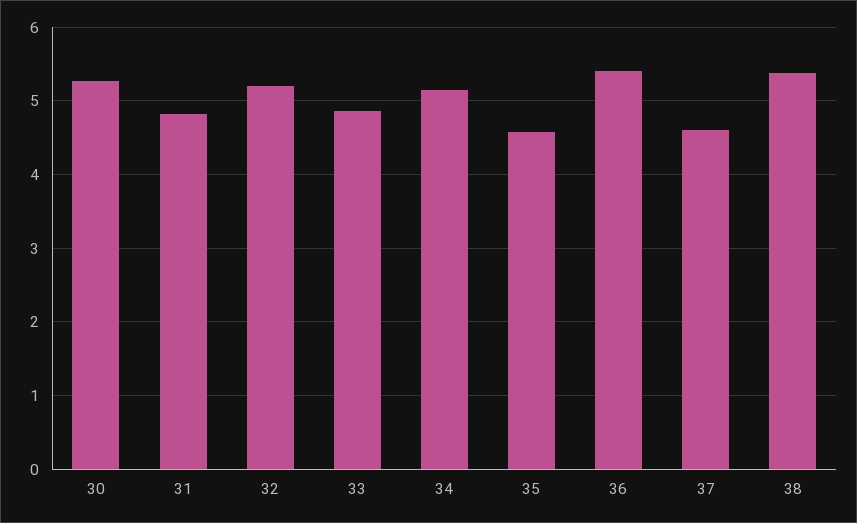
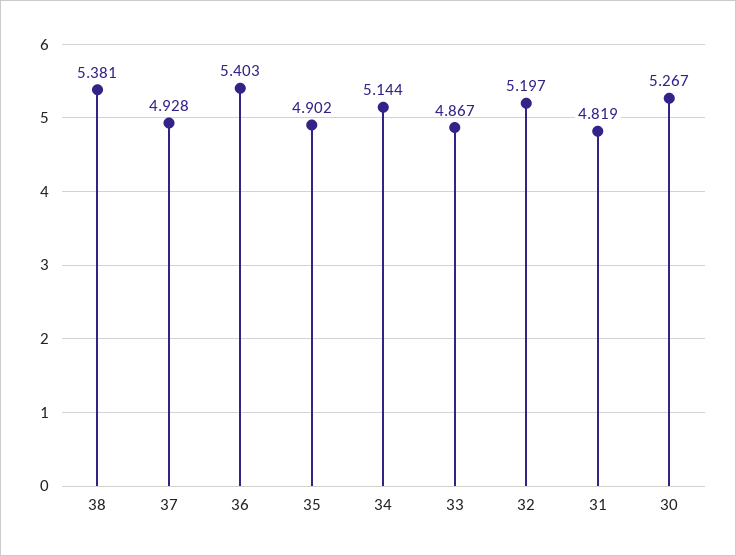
  {
    "30": 5.267,
    "31": 4.819,
    "32": 5.197,
    "33": 4.867,
    "34": 5.144,
-   "35": 4.6,
+   "35": 4.902,
    "36": 5.403,
-   "37": 4.6,
+   "37": 4.928,
    "38": 5.381
  }

